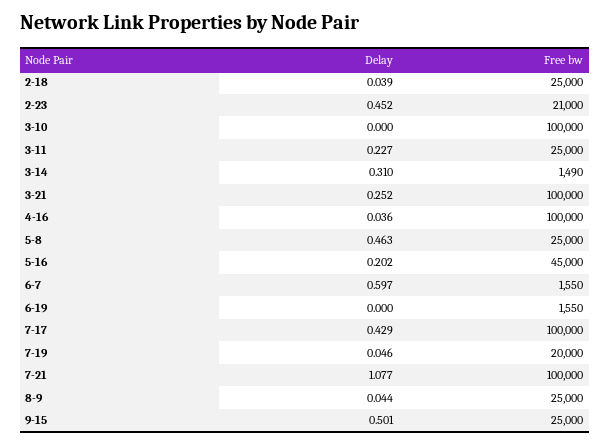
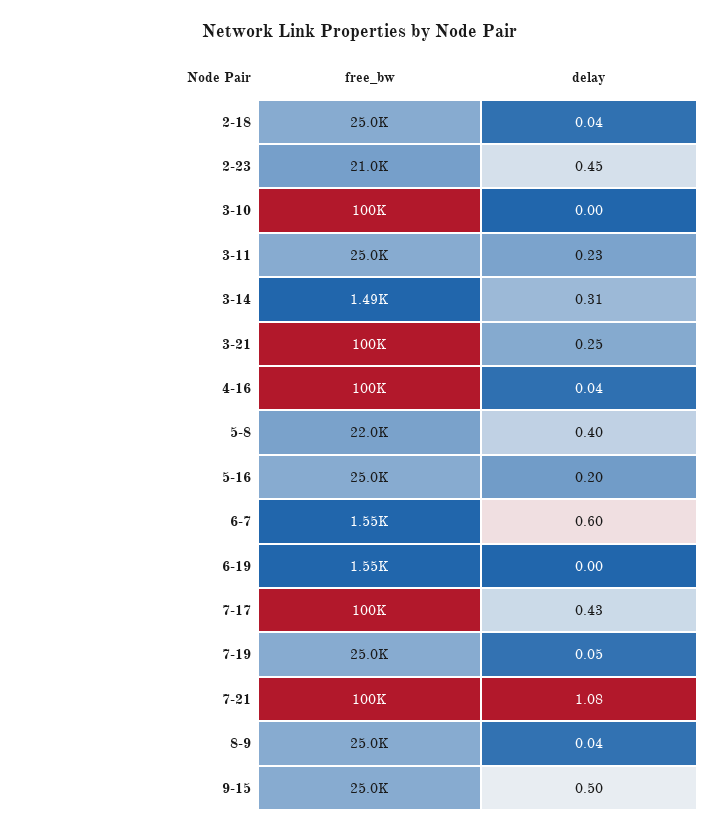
  {
    "Delay": {
      "2-18": 0.039,
      "2-23": 0.452,
      "3-10": 0,
      "3-11": 0.227,
      "3-14": 0.31,
      "3-21": 0.252,
      "4-16": 0.036,
-     "5-8": 0.463,
+     "5-8": 0.4,
      "5-16": 0.202,
      "6-7": 0.597,
      "6-19": 0,
      "7-17": 0.429,
      "7-19": 0.046,
      "7-21": 1.077,
      "8-9": 0.044,
      "9-15": 0.501
    },
    "Free bw": {
      "2-18": 25000,
      "2-23": 21000,
      "3-10": 100000,
      "3-11": 25000,
      "3-14": 1490,
      "3-21": 100000,
      "4-16": 100000,
-     "5-8": 25000,
+     "5-8": 22000,
-     "5-16": 45000,
+     "5-16": 25000,
      "6-7": 1550,
      "6-19": 1550,
      "7-17": 100000,
-     "7-19": 20000,
+     "7-19": 25000,
      "7-21": 100000,
      "8-9": 25000,
      "9-15": 25000
    }
  }

